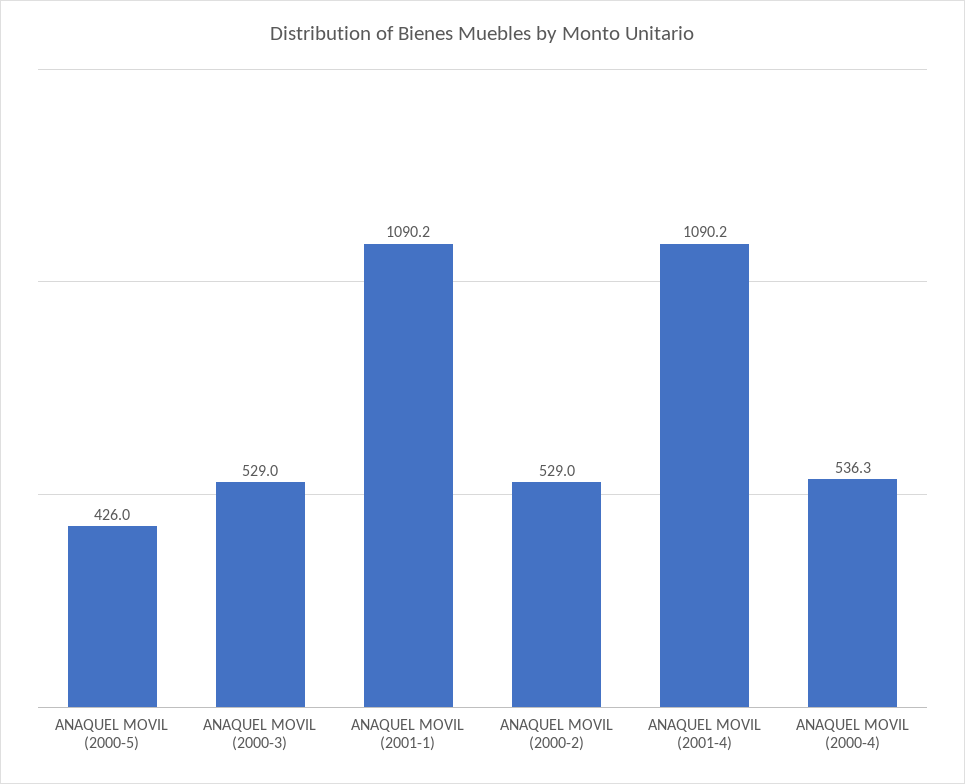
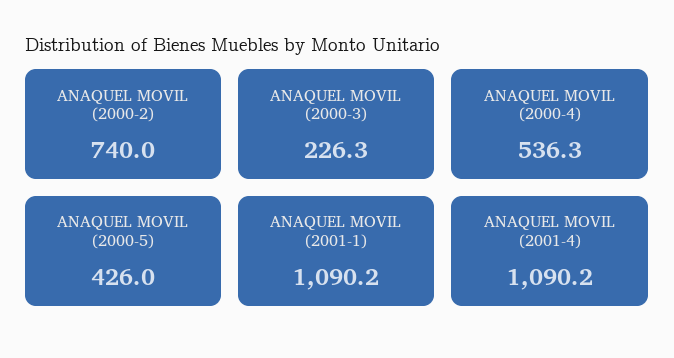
  {
    "ANAQUEL MOVIL (2000-5)": 426,
-   "ANAQUEL MOVIL (2000-3)": 529,
+   "ANAQUEL MOVIL (2000-3)": 226.3,
    "ANAQUEL MOVIL (2001-1)": 1090.2,
-   "ANAQUEL MOVIL (2000-2)": 529,
+   "ANAQUEL MOVIL (2000-2)": 740,
    "ANAQUEL MOVIL (2001-4)": 1090.2,
    "ANAQUEL MOVIL (2000-4)": 536.3
  }

